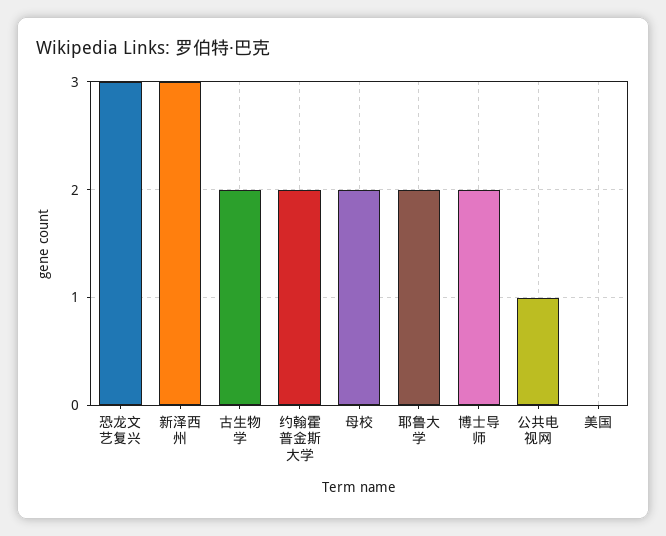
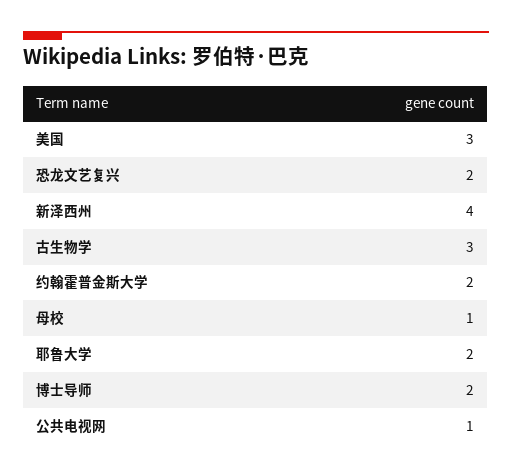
  {
-   "恐龙文艺复兴": 3,
+   "恐龙文艺复兴": 2,
-   "新泽西州": 3,
+   "新泽西州": 4,
-   "古生物学": 2,
+   "古生物学": 3,
    "约翰霍普金斯大学": 2,
-   "母校": 2,
+   "母校": 1,
    "耶鲁大学": 2,
    "博士导师": 2,
    "公共电视网": 1,
-   "美国": 0
+   "美国": 3
  }

